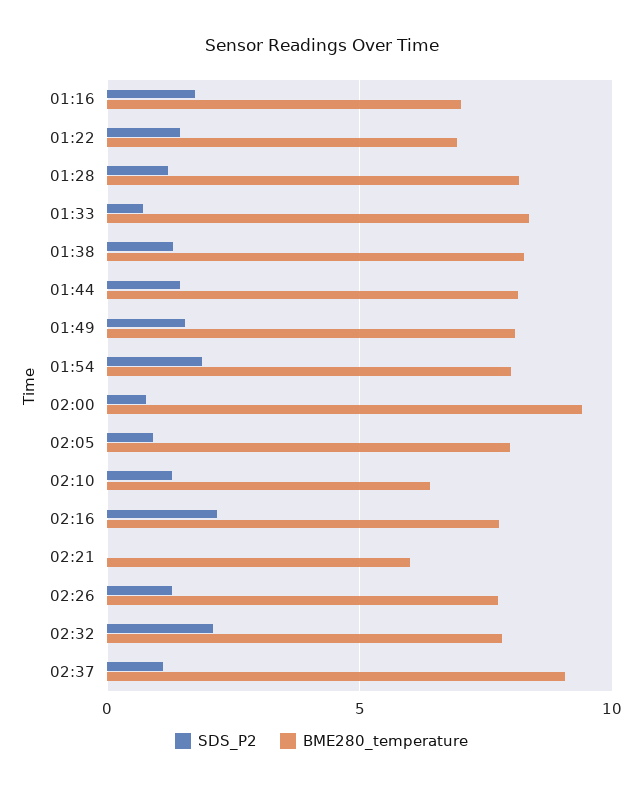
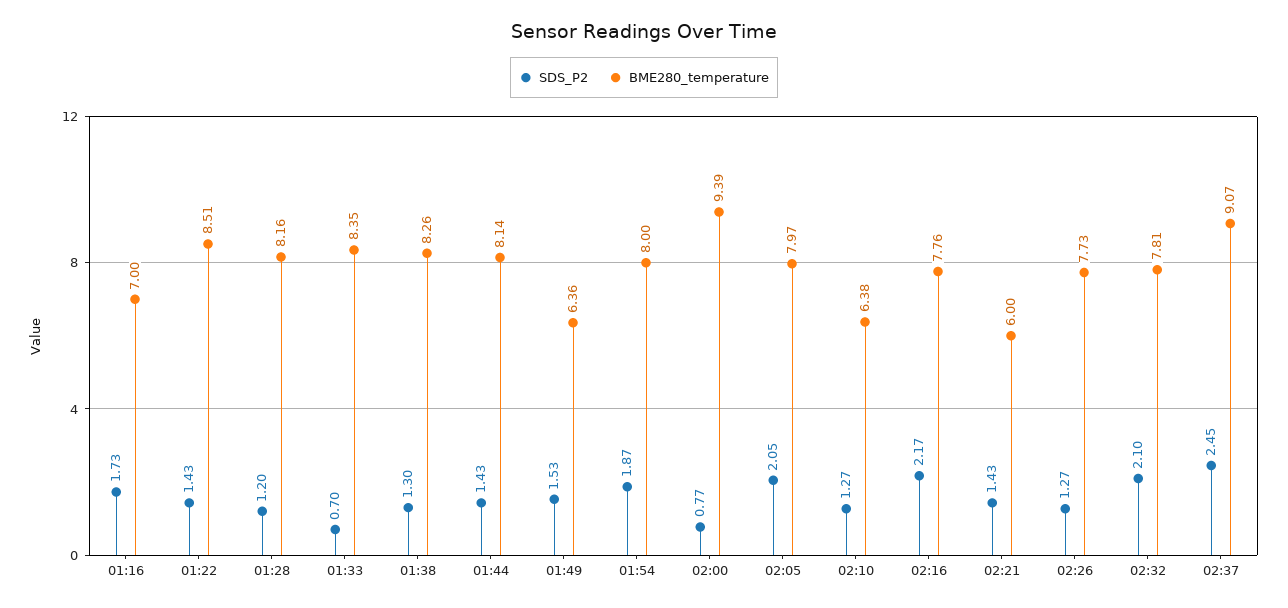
  {
    "SDS_P2": {
      "01:16": 1.73,
      "01:22": 1.43,
      "01:28": 1.2,
      "01:33": 0.7,
      "01:38": 1.3,
      "01:44": 1.43,
      "01:49": 1.53,
      "01:54": 1.87,
      "02:00": 0.77,
-     "02:05": 1,
+     "02:05": 2.05,
      "02:10": 1.27,
      "02:16": 2.17,
-     "02:21": 0,
+     "02:21": 1.43,
      "02:26": 1.27,
      "02:32": 2.1,
-     "02:37": 1
+     "02:37": 2.45
    },
    "BME280_temperature": {
      "01:16": 7,
-     "01:22": 7,
+     "01:22": 8.51,
      "01:28": 8.16,
      "01:33": 8.35,
      "01:38": 8.26,
      "01:44": 8.14,
-     "01:49": 8,
+     "01:49": 6.36,
      "01:54": 8,
      "02:00": 9.39,
      "02:05": 7.97,
      "02:10": 6.38,
      "02:16": 7.76,
      "02:21": 6,
      "02:26": 7.73,
      "02:32": 7.81,
      "02:37": 9.07
    }
  }

